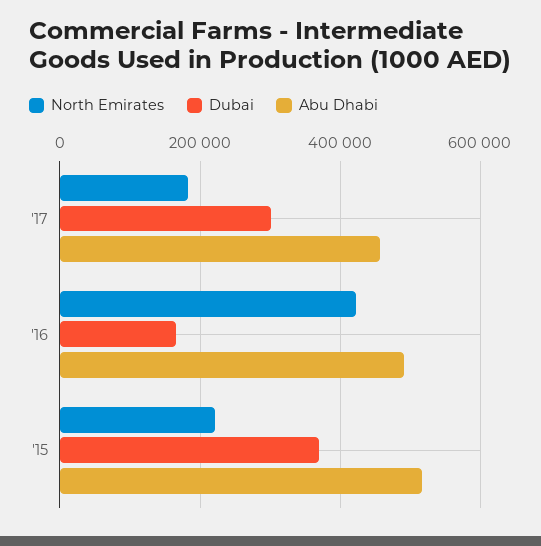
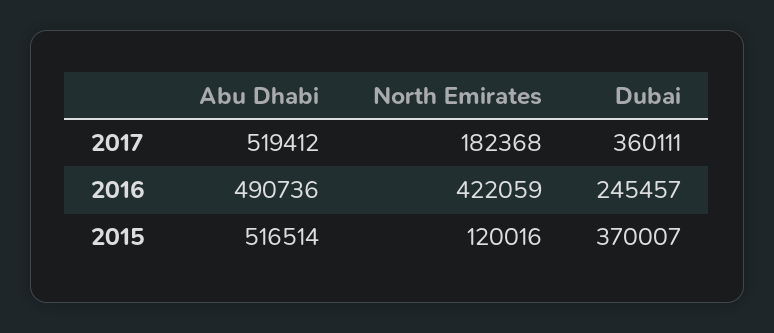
  {
    "North Emirates": {
      "'17": 182368,
      "'16": 422059,
-     "'15": 220000
+     "'15": 120016
    },
    "Dubai": {
-     "'17": 300000,
+     "'17": 360111,
-     "'16": 160000,
+     "'16": 245457,
      "'15": 370007
    },
    "Abu Dhabi": {
-     "'17": 460000,
+     "'17": 519412,
      "'16": 490736,
      "'15": 516514
    }
  }

